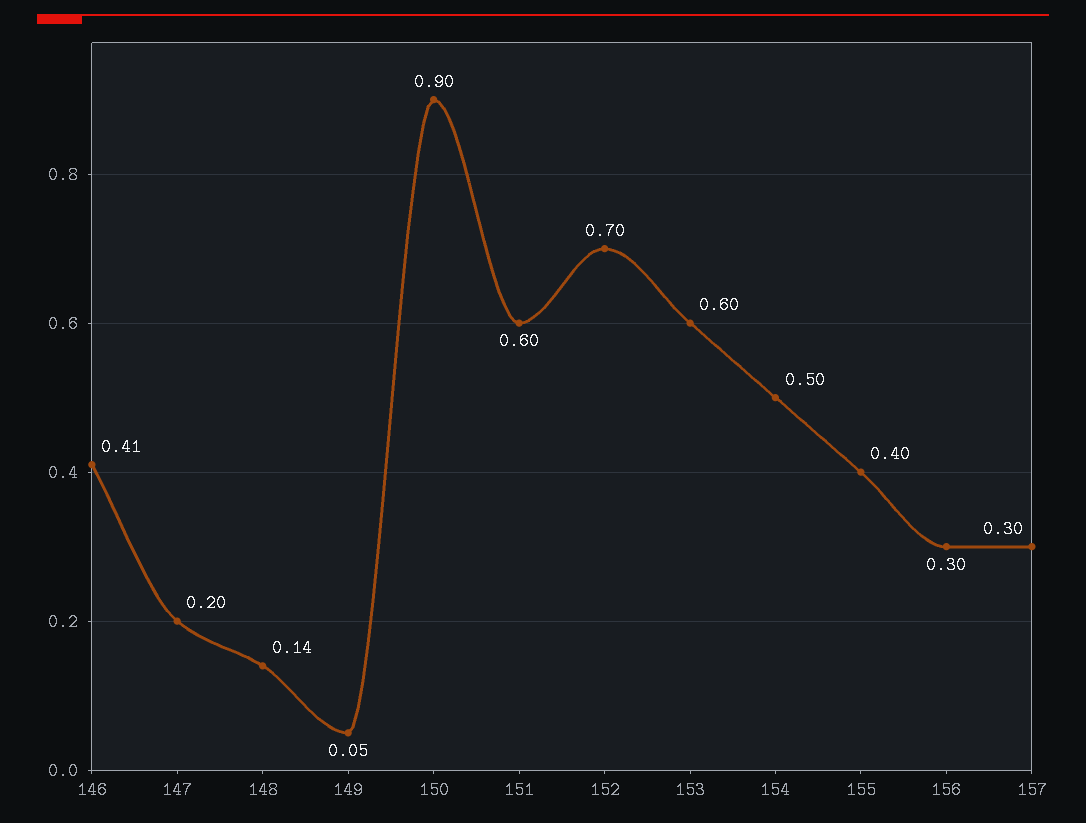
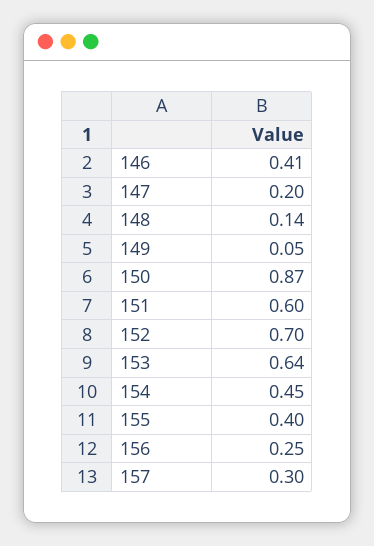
  {
    "146": 0.41,
    "147": 0.2,
    "148": 0.14,
    "149": 0.05,
-   "150": 0.9,
+   "150": 0.87,
    "151": 0.6,
    "152": 0.7,
-   "153": 0.6,
+   "153": 0.64,
-   "154": 0.5,
+   "154": 0.45,
    "155": 0.4,
-   "156": 0.3,
+   "156": 0.25,
    "157": 0.3
  }

